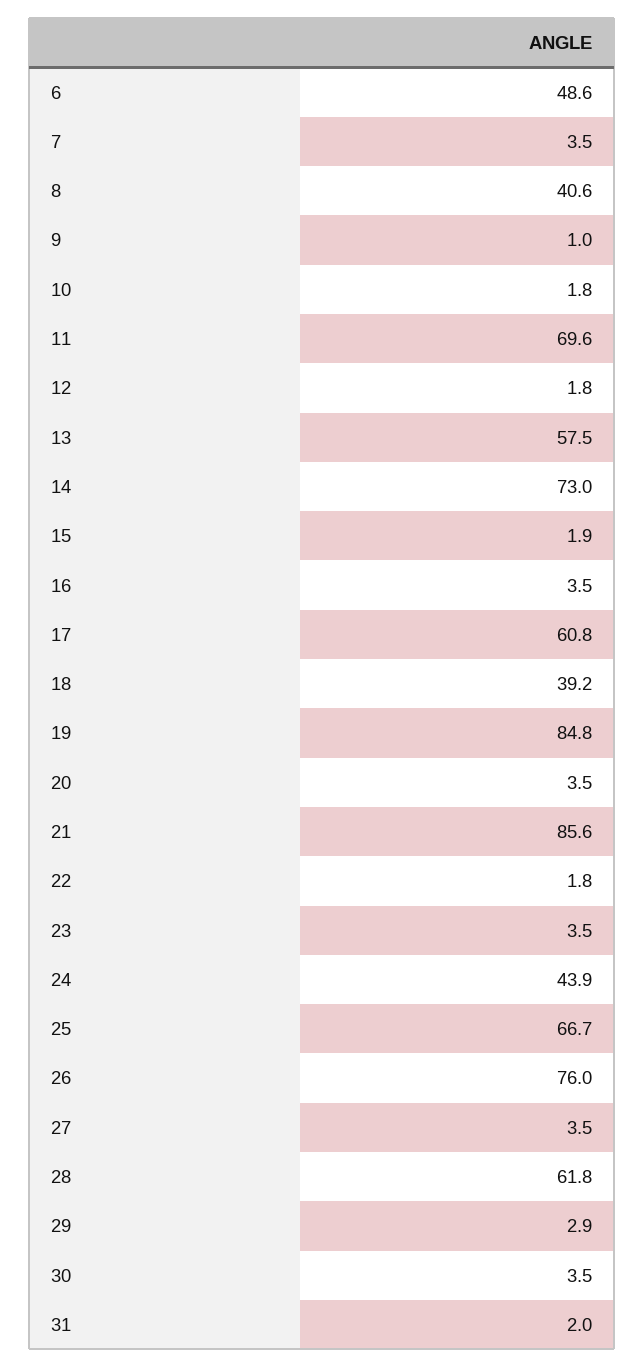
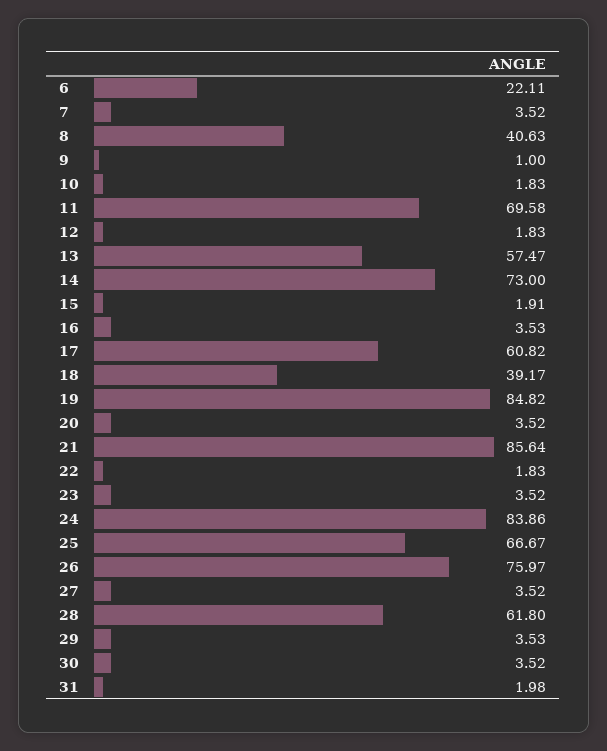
  {
-   "6": 48.6,
+   "6": 22.11,
    "7": 3.52,
    "8": 40.63,
    "9": 1,
    "10": 1.83,
    "11": 69.58,
    "12": 1.83,
    "13": 57.47,
    "14": 73,
    "15": 1.91,
    "16": 3.53,
    "17": 60.82,
    "18": 39.17,
    "19": 84.82,
    "20": 3.52,
    "21": 85.64,
    "22": 1.83,
    "23": 3.52,
-   "24": 43.9,
+   "24": 83.86,
    "25": 66.67,
    "26": 75.97,
    "27": 3.52,
    "28": 61.8,
-   "29": 2.9,
+   "29": 3.53,
    "30": 3.52,
    "31": 1.98
  }

